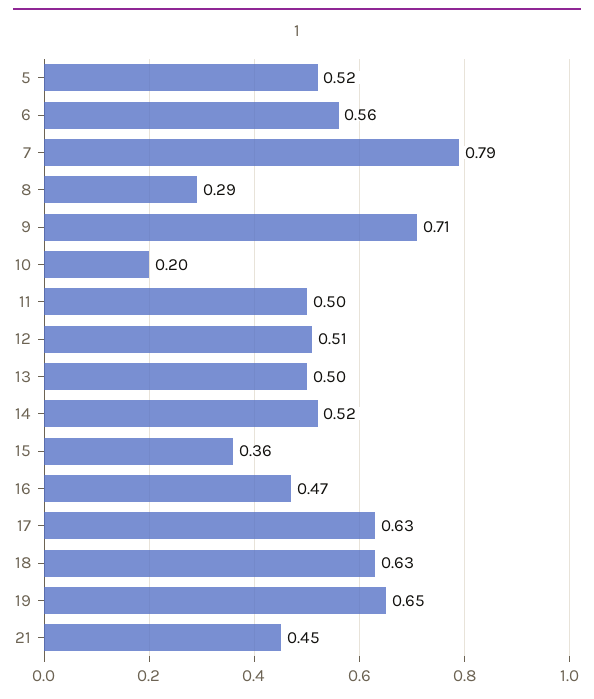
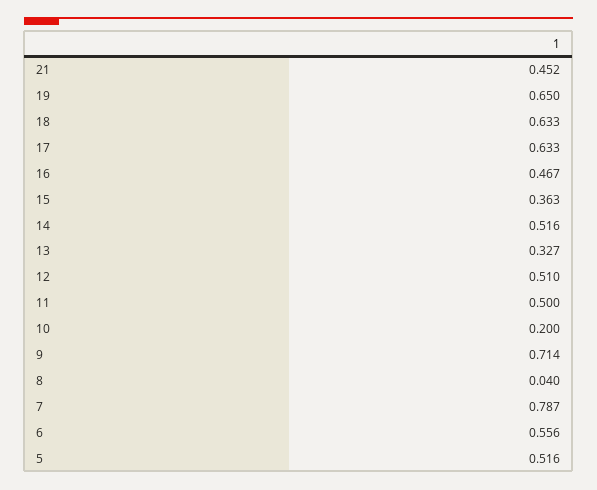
  {
    "5": 0.516,
    "6": 0.556,
    "7": 0.787,
-   "8": 0.29,
+   "8": 0.04,
    "9": 0.714,
    "10": 0.2,
    "11": 0.5,
    "12": 0.51,
-   "13": 0.5,
+   "13": 0.327,
    "14": 0.516,
    "15": 0.363,
    "16": 0.467,
    "17": 0.633,
    "18": 0.633,
    "19": 0.65,
    "21": 0.452
  }

